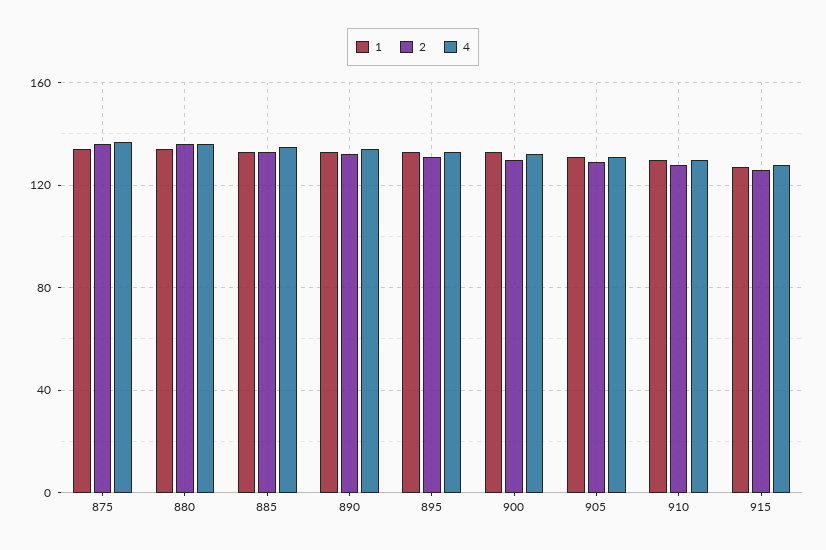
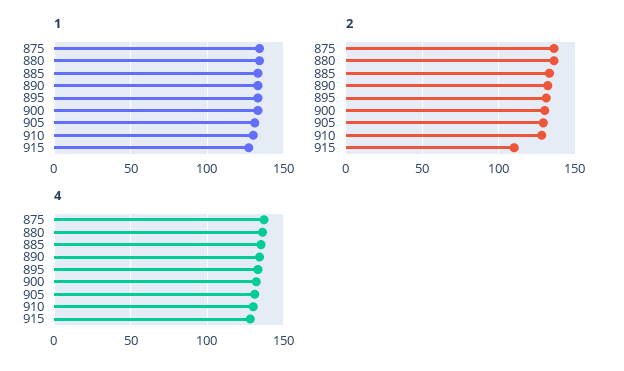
  {
    "1": {
      "875": 135,
      "880": 135,
      "885": 135,
      "890": 135,
      "895": 135,
      "900": 135,
      "905": 130,
      "910": 130,
      "915": 125
    },
    "2": {
      "875": 135,
      "880": 135,
      "885": 135,
      "890": 130,
      "895": 130,
      "900": 130,
      "905": 130,
      "910": 130,
-     "915": 125
+     "915": 110
    },
    "4": {
      "875": 135,
      "880": 135,
      "885": 135,
      "890": 135,
      "895": 135,
      "900": 130,
      "905": 130,
      "910": 130,
      "915": 130
    }
  }

